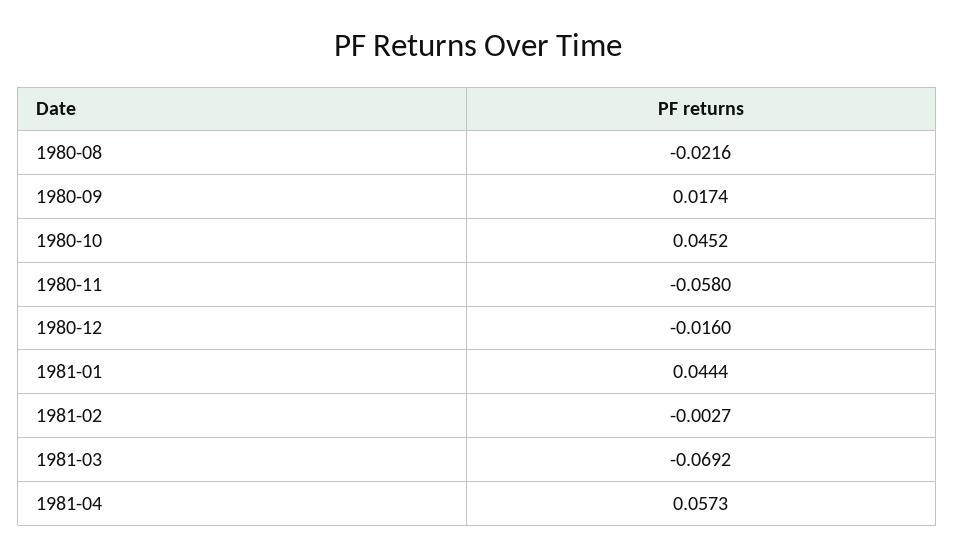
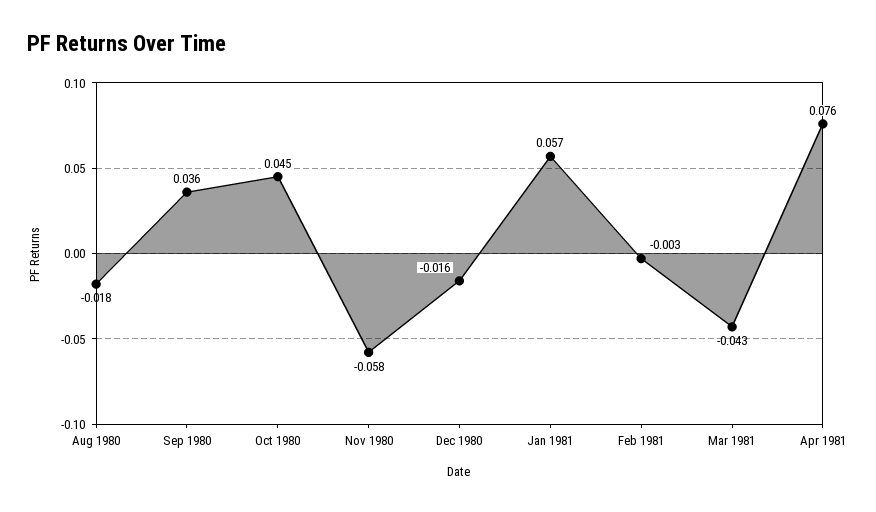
  {
-   "1980-08": -0.0216,
+   "1980-08": -0.018,
-   "1980-09": 0.0174,
+   "1980-09": 0.036,
    "1980-10": 0.0452,
    "1980-11": -0.058,
    "1980-12": -0.016,
-   "1981-01": 0.0444,
+   "1981-01": 0.057,
    "1981-02": -0.0027,
-   "1981-03": -0.0692,
+   "1981-03": -0.043,
-   "1981-04": 0.0573
+   "1981-04": 0.076
  }

